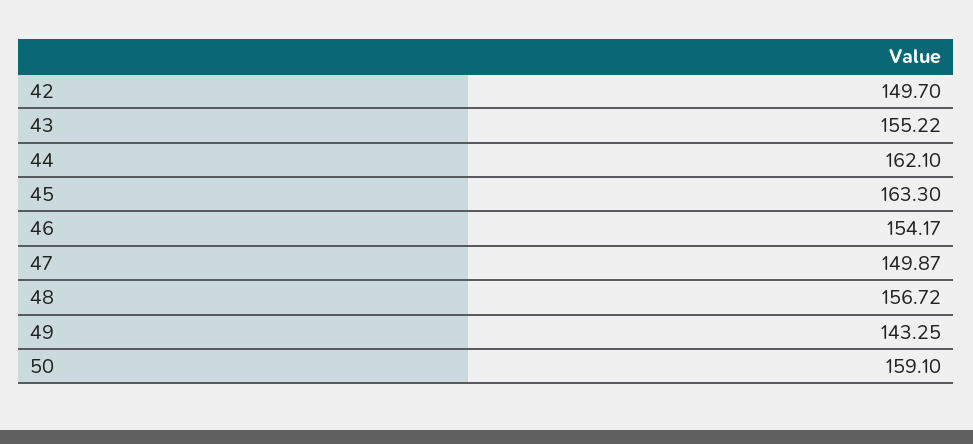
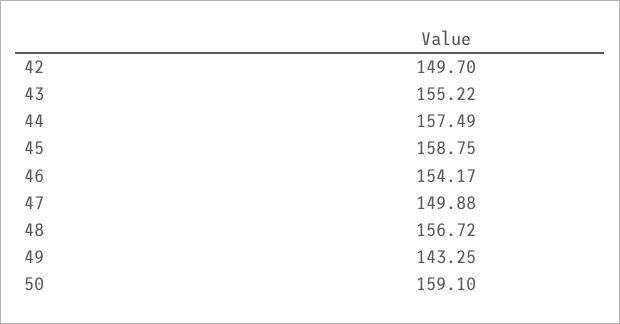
  {
    "42": 149.7,
    "43": 155.22,
-   "44": 162.1,
+   "44": 157.49,
-   "45": 163.3,
+   "45": 158.75,
    "46": 154.17,
-   "47": 149.87,
+   "47": 149.88,
    "48": 156.72,
    "49": 143.25,
    "50": 159.1
  }

